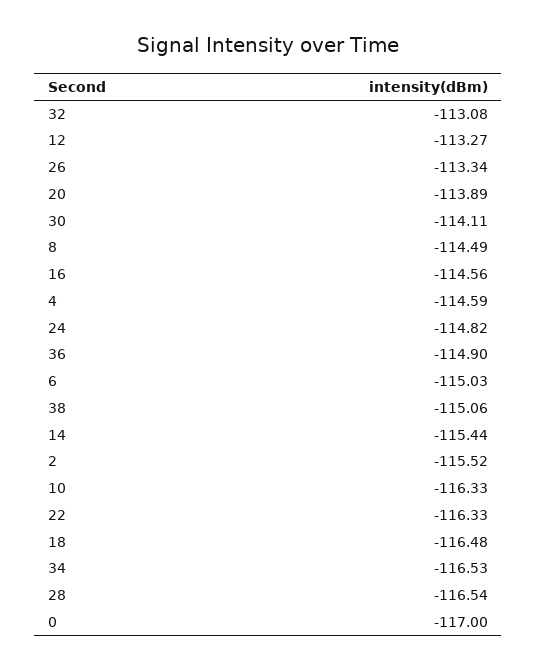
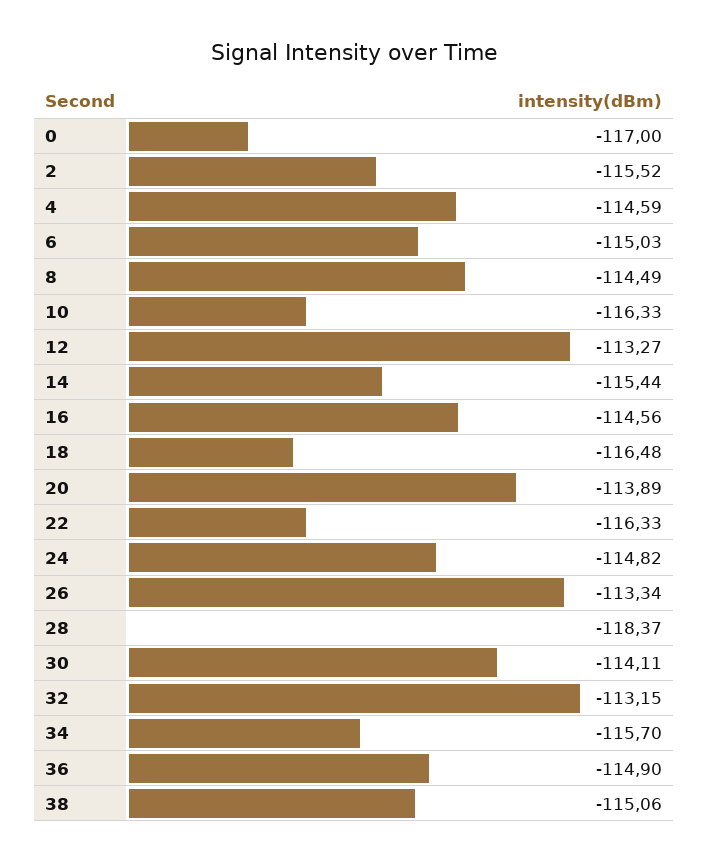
  {
-   "32": -113.08,
+   "32": -113.15,
    "12": -113.27,
    "26": -113.34,
    "20": -113.89,
    "30": -114.11,
    "8": -114.49,
    "16": -114.56,
    "4": -114.59,
    "24": -114.82,
    "36": -114.9,
    "6": -115.03,
    "38": -115.06,
    "14": -115.44,
    "2": -115.52,
    "10": -116.33,
    "22": -116.33,
    "18": -116.48,
-   "34": -116.53,
+   "34": -115.7,
-   "28": -116.54,
+   "28": -118.37,
    "0": -117
  }

